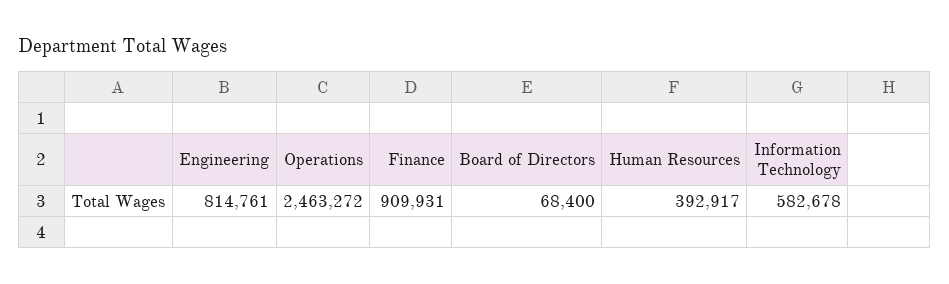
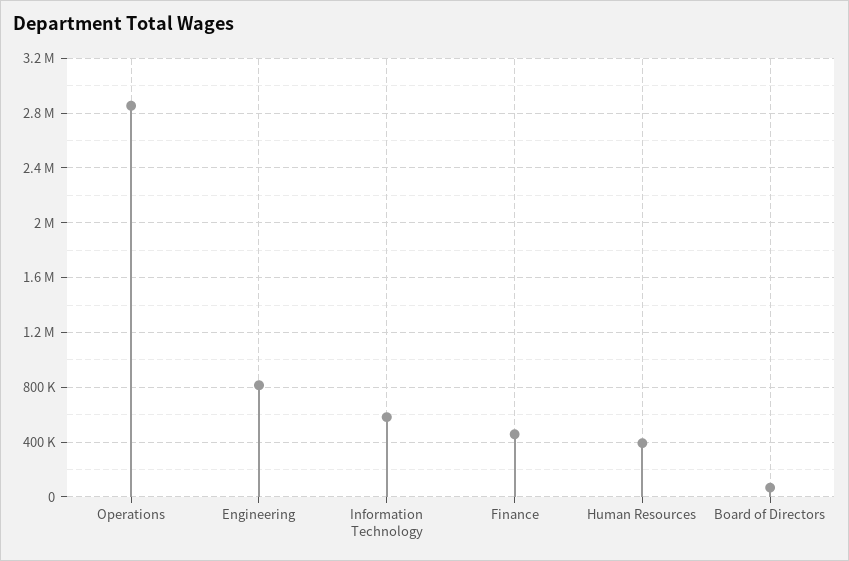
  {
    "Engineering": 814761,
-   "Operations": 2463272,
+   "Operations": 2850000,
-   "Finance": 909931,
+   "Finance": 450000,
    "Board of Directors": 68400,
    "Human Resources": 392917,
    "Information Technology": 582678
  }

